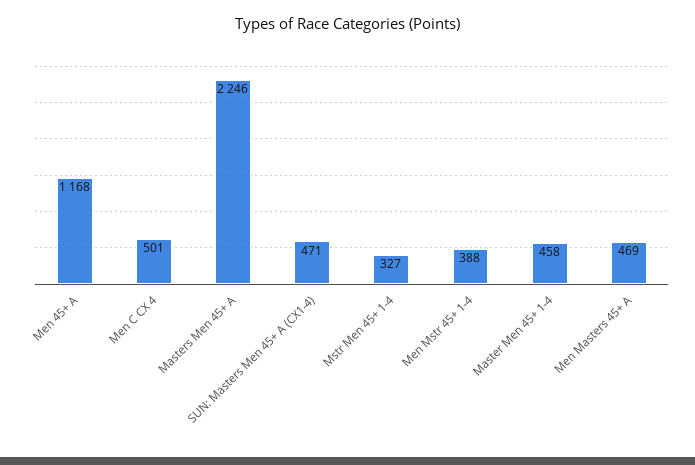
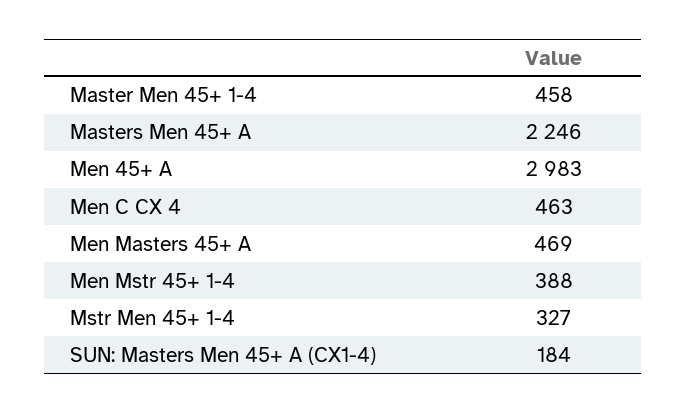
  {
-   "Men 45+ A": 1168,
+   "Men 45+ A": 2983,
-   "Men C CX 4": 501,
+   "Men C CX 4": 463,
    "Masters Men 45+ A": 2246,
-   "SUN: Masters Men 45+ A (CX1-4)": 471,
+   "SUN: Masters Men 45+ A (CX1-4)": 184,
    "Mstr Men 45+ 1-4": 327,
    "Men Mstr 45+ 1-4": 388,
    "Master Men 45+ 1-4": 458,
    "Men Masters 45+ A": 469
  }

